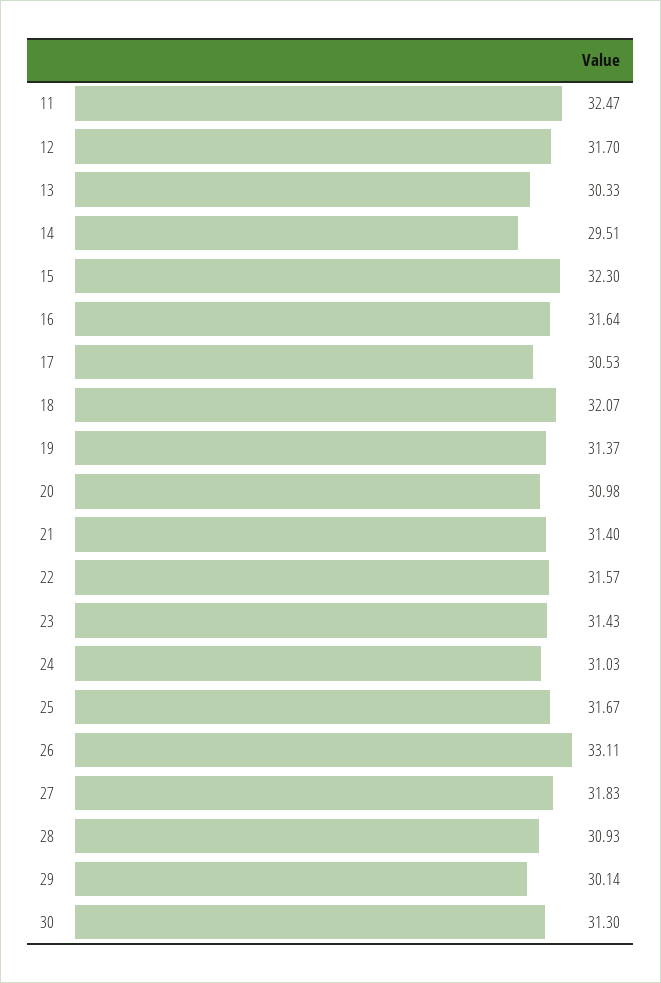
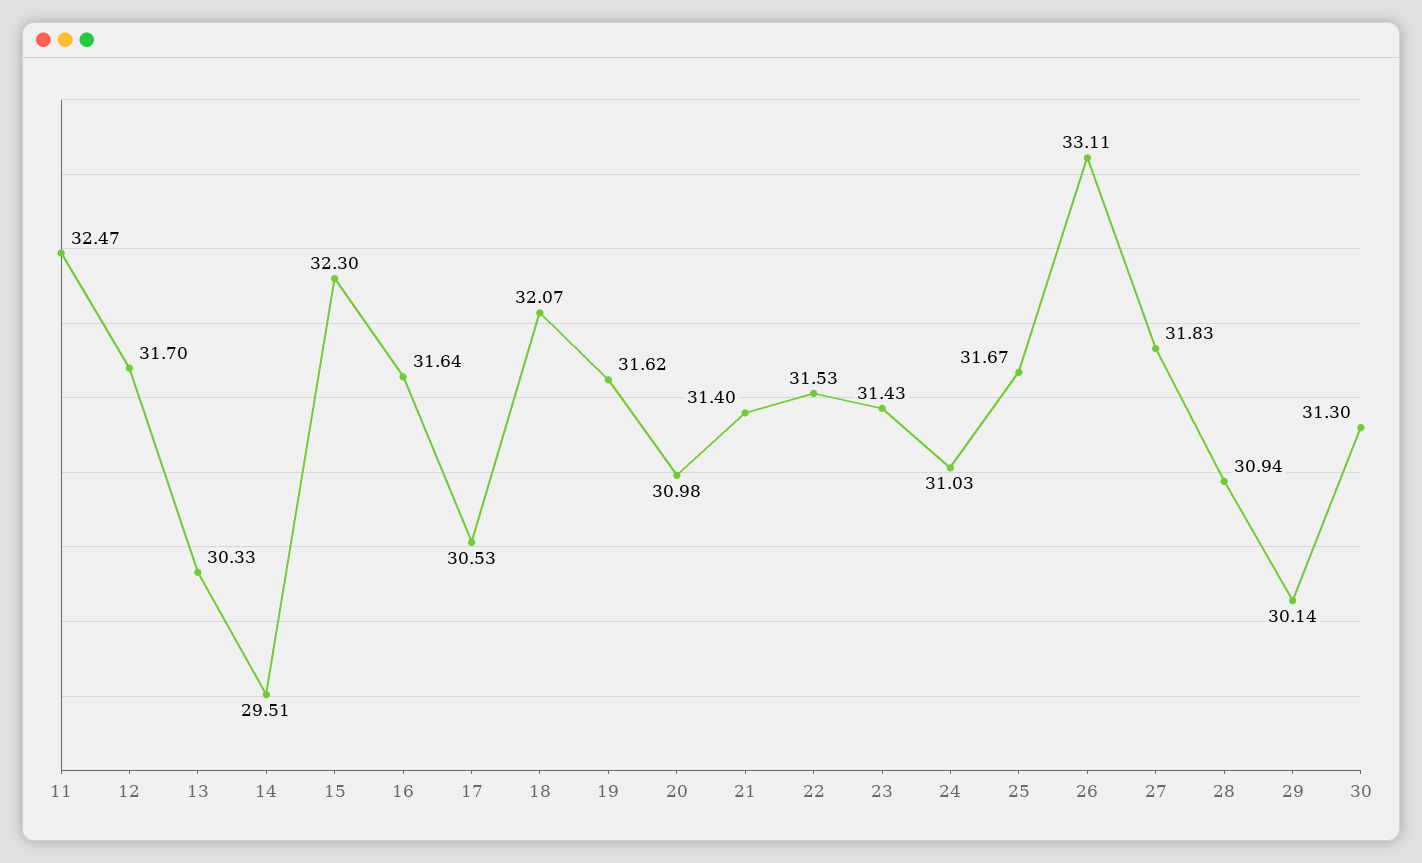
  {
    "11": 32.47,
    "12": 31.7,
    "13": 30.33,
    "14": 29.51,
    "15": 32.3,
    "16": 31.64,
    "17": 30.53,
    "18": 32.07,
-   "19": 31.37,
+   "19": 31.62,
    "20": 30.98,
    "21": 31.4,
-   "22": 31.57,
+   "22": 31.53,
    "23": 31.43,
    "24": 31.03,
    "25": 31.67,
    "26": 33.11,
    "27": 31.83,
-   "28": 30.93,
+   "28": 30.94,
    "29": 30.14,
    "30": 31.3
  }

